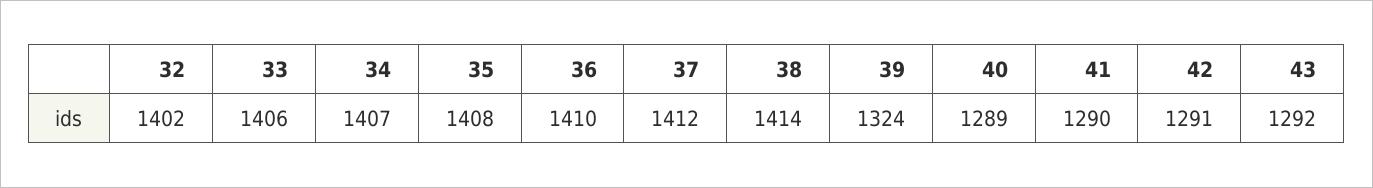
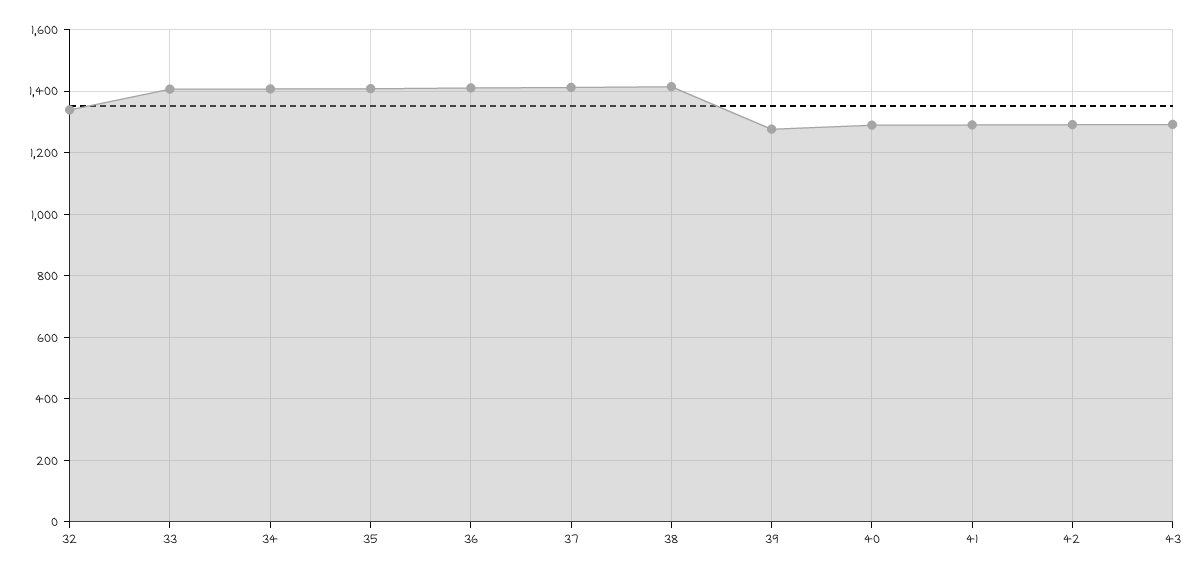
  {
-   "32": 1402,
+   "32": 1340,
    "33": 1406,
    "34": 1407,
    "35": 1408,
    "36": 1410,
    "37": 1412,
    "38": 1414,
-   "39": 1324,
+   "39": 1280,
    "40": 1289,
    "41": 1290,
    "42": 1291,
    "43": 1292
  }

